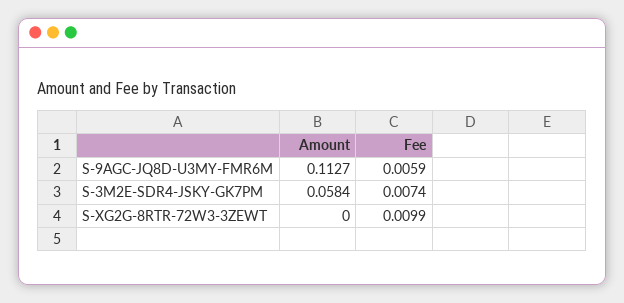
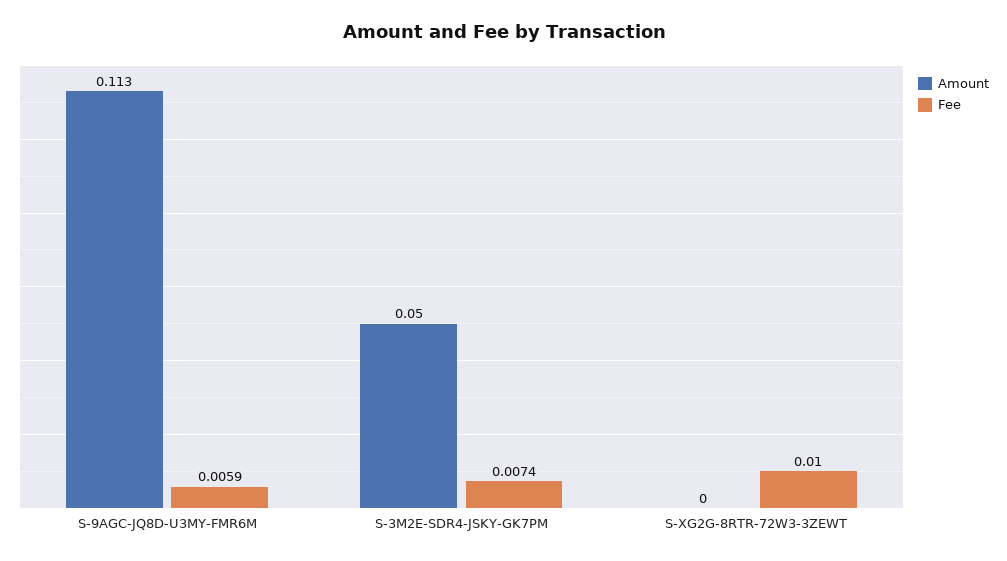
  {
    "Amount": {
      "S-9AGC-JQ8D-U3MY-FMR6M": 0.1127,
-     "S-3M2E-SDR4-JSKY-GK7PM": 0.0584,
+     "S-3M2E-SDR4-JSKY-GK7PM": 0.05,
      "S-XG2G-8RTR-72W3-3ZEWT": 0
    },
    "Fee": {
      "S-9AGC-JQ8D-U3MY-FMR6M": 0.0059,
      "S-3M2E-SDR4-JSKY-GK7PM": 0.0074,
-     "S-XG2G-8RTR-72W3-3ZEWT": 0.0099
+     "S-XG2G-8RTR-72W3-3ZEWT": 0.01
    }
  }

